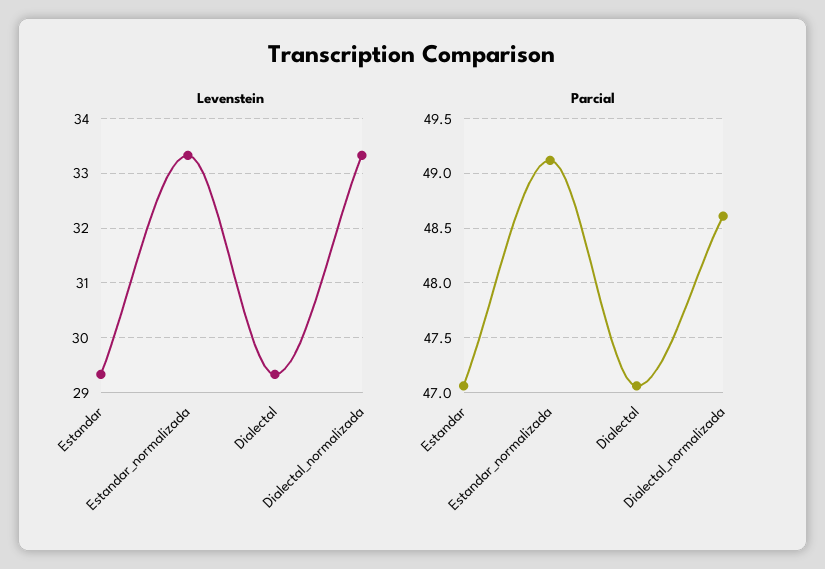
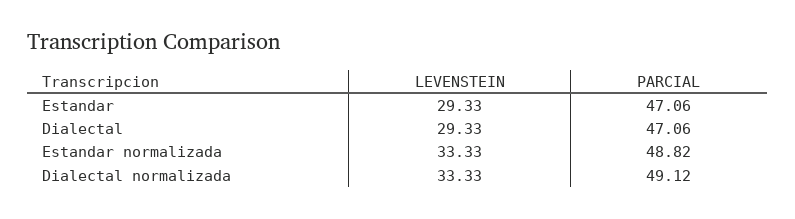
  {
    "Levenstein": {
      "Estandar": 29.33,
      "Estandar_normalizada": 33.33,
      "Dialectal": 29.33,
      "Dialectal_normalizada": 33.33
    },
    "Parcial": {
      "Estandar": 47.06,
-     "Estandar_normalizada": 49.1,
+     "Estandar_normalizada": 48.82,
      "Dialectal": 47.06,
-     "Dialectal_normalizada": 48.6
+     "Dialectal_normalizada": 49.12
    }
  }

